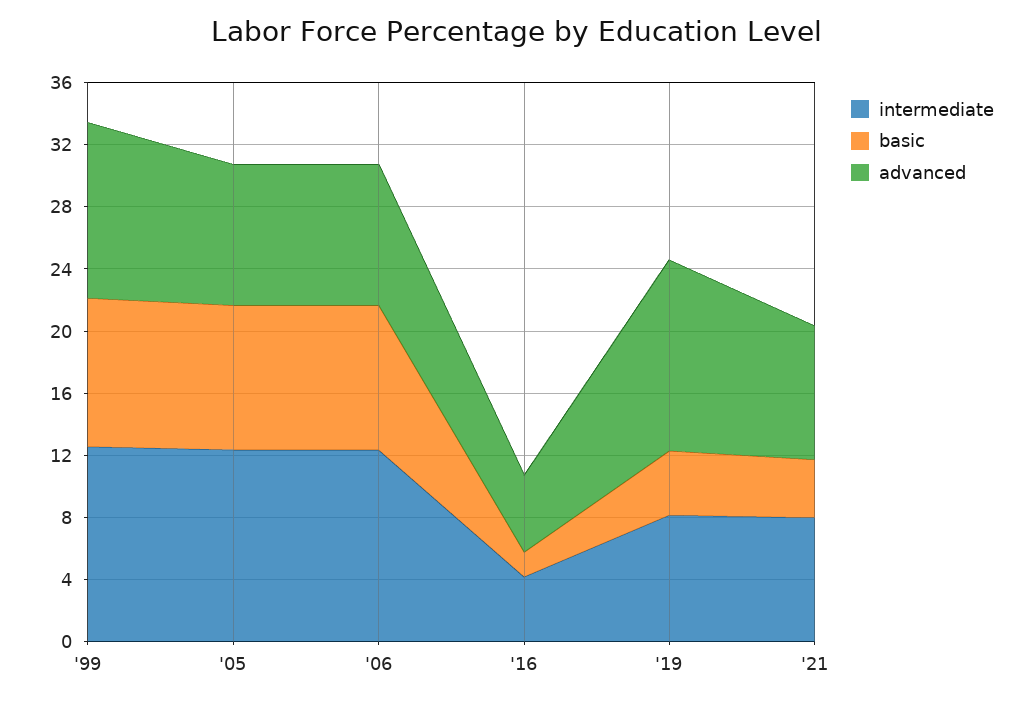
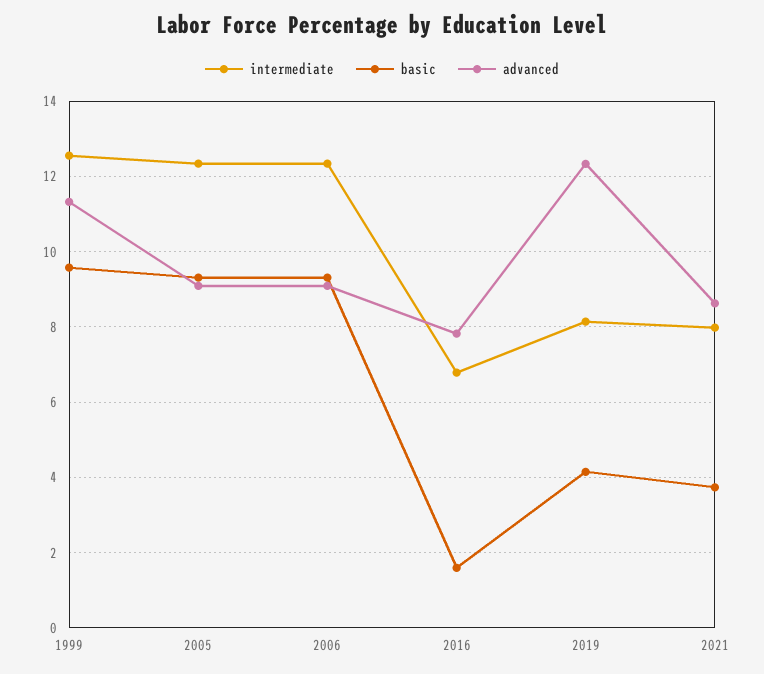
  {
    "intermediate": {
      "'99": 12.6,
      "'05": 12.4,
      "'06": 12.4,
-     "'16": 4,
+     "'16": 6.8,
      "'19": 8.2,
      "'21": 8
    },
    "basic": {
      "'99": 9.6,
      "'05": 9.4,
      "'06": 9.4,
      "'16": 1.6,
      "'19": 4.2,
      "'21": 3.8
    },
    "advanced": {
      "'99": 11.4,
      "'05": 9,
      "'06": 9,
-     "'16": 5,
+     "'16": 7.8,
      "'19": 12.4,
      "'21": 8.6
    }
  }

